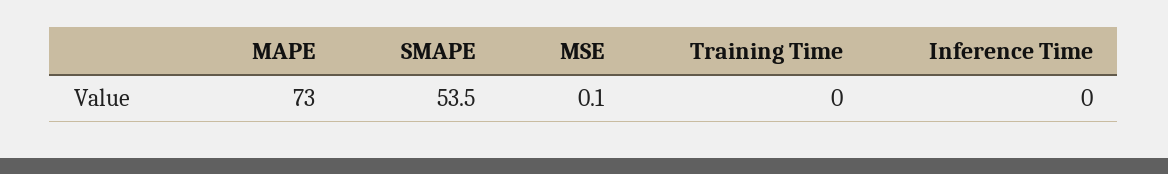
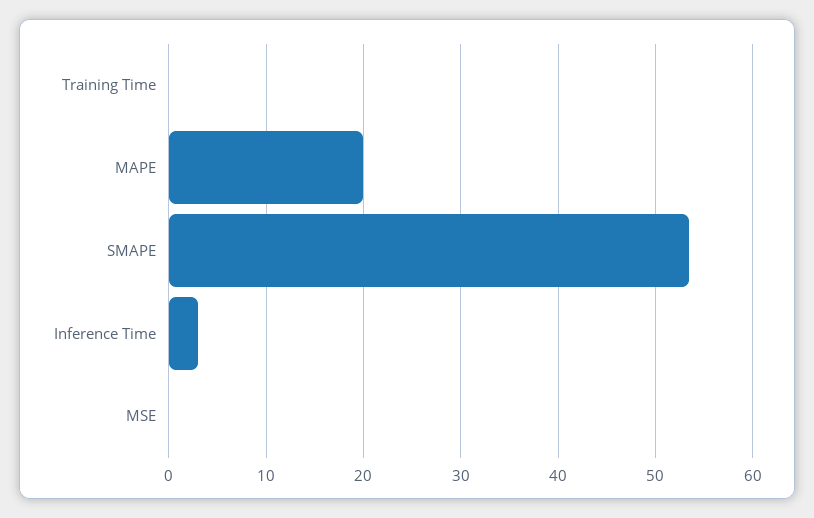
  {
-   "MAPE": 73,
+   "MAPE": 20,
    "SMAPE": 53.5,
    "MSE": 0.1,
    "Training Time": 0,
-   "Inference Time": 0
+   "Inference Time": 3
  }

